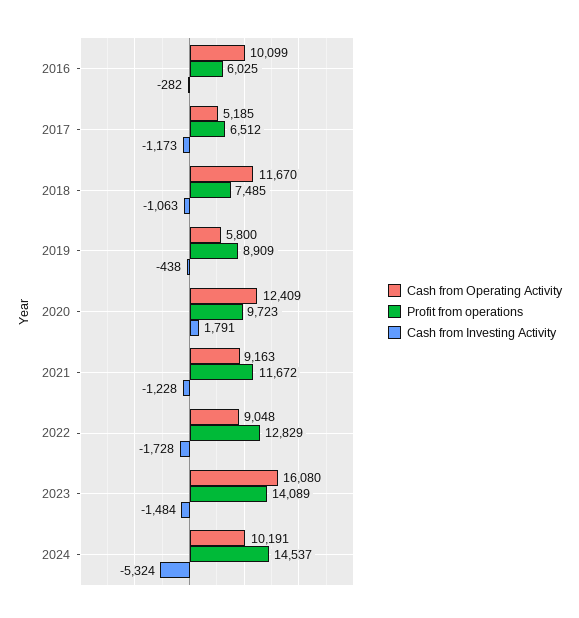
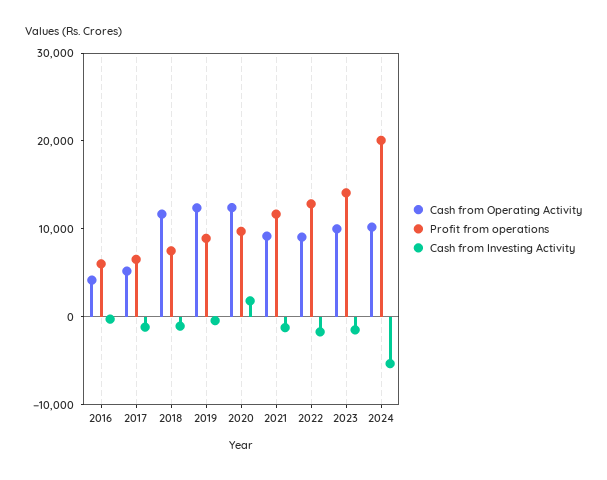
  {
    "Cash from Operating Activity": {
-     "2016": 10099,
+     "2016": 4000,
      "2017": 5185,
      "2018": 11670,
-     "2019": 5800,
+     "2019": 12000,
      "2020": 12409,
      "2021": 9163,
      "2022": 9048,
-     "2023": 16080,
+     "2023": 10000,
      "2024": 10191
    },
    "Profit from operations": {
      "2016": 6025,
      "2017": 6512,
      "2018": 7485,
      "2019": 8909,
      "2020": 9723,
      "2021": 11672,
      "2022": 12829,
      "2023": 14089,
-     "2024": 14537
+     "2024": 20000
    },
    "Cash from Investing Activity": {
      "2016": -282,
      "2017": -1173,
      "2018": -1063,
      "2019": -438,
      "2020": 1791,
      "2021": -1228,
      "2022": -1728,
      "2023": -1484,
      "2024": -5324
    }
  }

